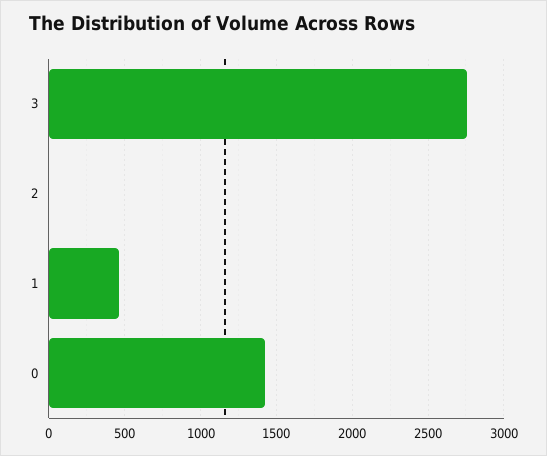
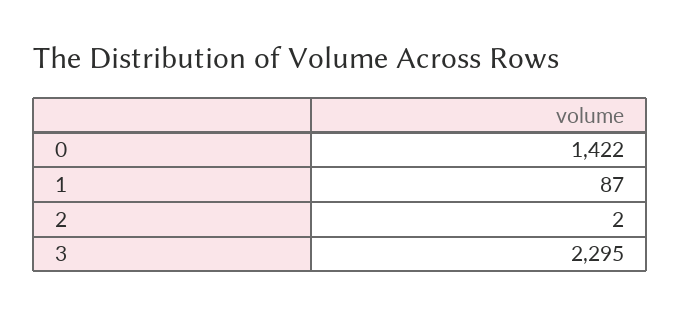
  {
-   "3": 2750,
+   "3": 2295,
    "2": 2,
-   "1": 450,
+   "1": 87,
    "0": 1422
  }

